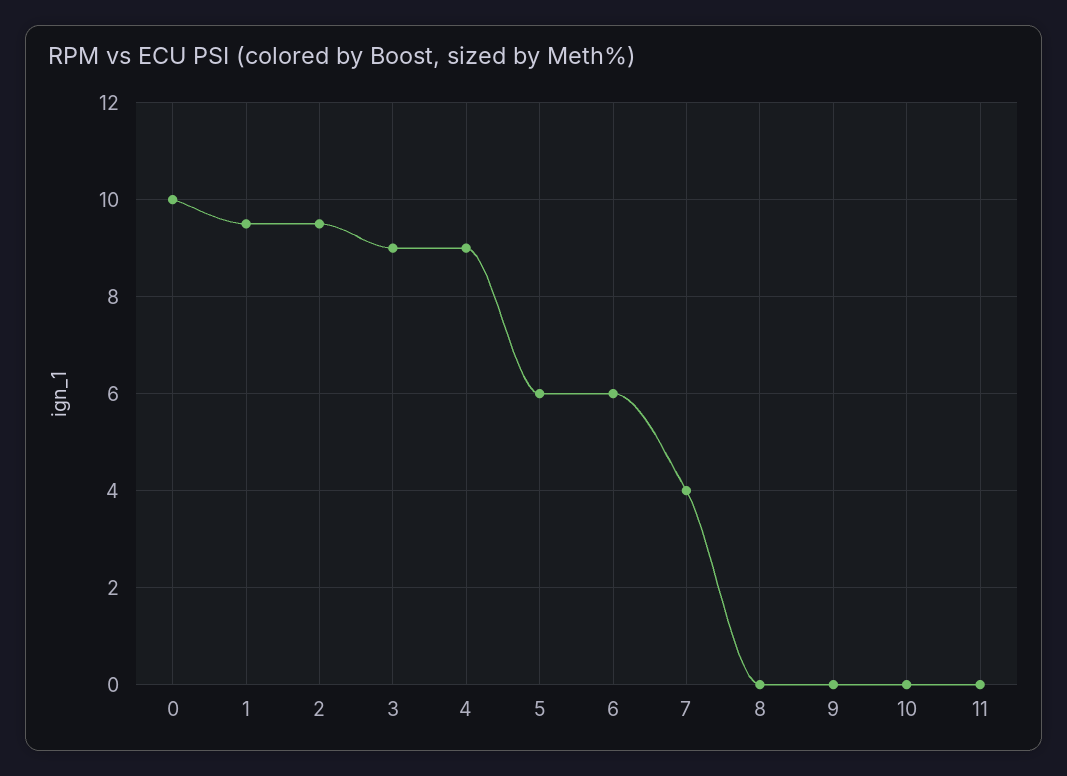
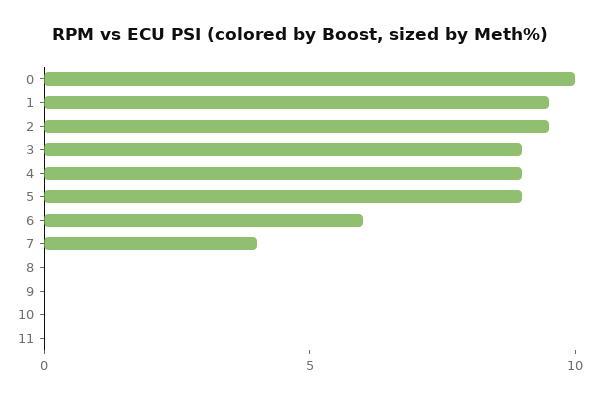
  {
    "0": 10,
    "1": 9.5,
    "2": 9.5,
    "3": 9,
    "4": 9,
-   "5": 6,
+   "5": 9,
    "6": 6,
    "7": 4,
    "8": 0,
    "9": 0,
    "10": 0,
    "11": 0
  }

